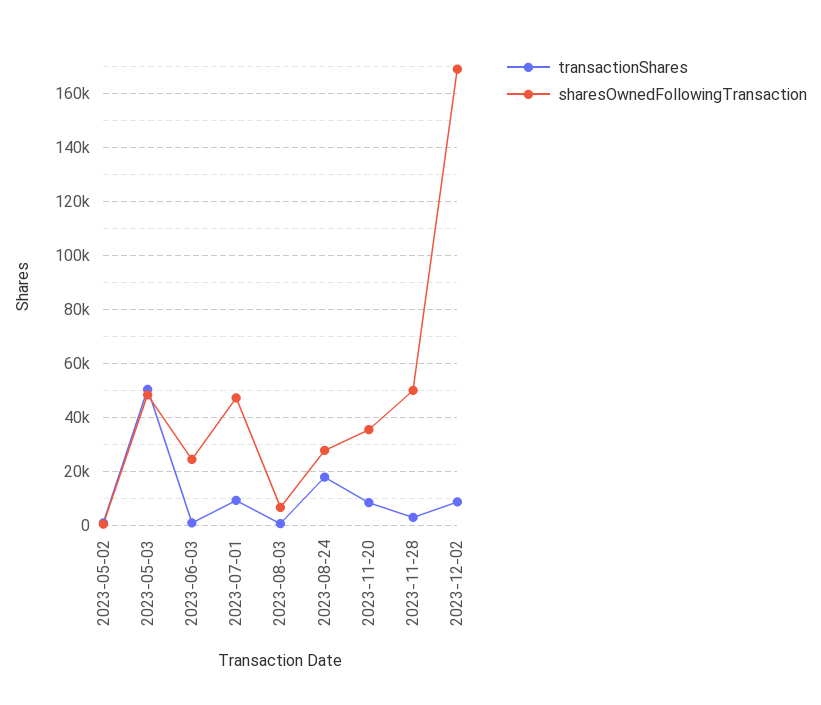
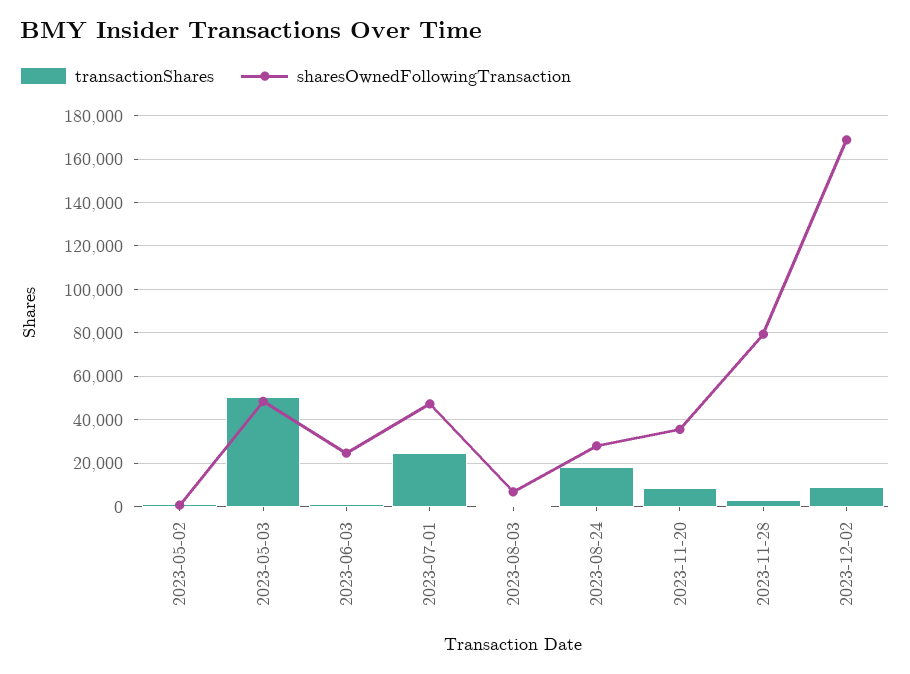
  {
    "transactionShares": {
      "2023-05-02": 0,
      "2023-05-03": 50000,
      "2023-06-03": 0,
-     "2023-07-01": 10000,
+     "2023-07-01": 25000,
      "2023-08-03": 0,
      "2023-08-24": 17500,
      "2023-11-20": 7500,
      "2023-11-28": 2500,
      "2023-12-02": 10000
    },
    "sharesOwnedFollowingTransaction": {
      "2023-05-02": 0,
      "2023-05-03": 47500,
      "2023-06-03": 25000,
      "2023-07-01": 47500,
      "2023-08-03": 7500,
      "2023-08-24": 27500,
      "2023-11-20": 35000,
-     "2023-11-28": 50000,
+     "2023-11-28": 80000,
      "2023-12-02": 170000
    }
  }

